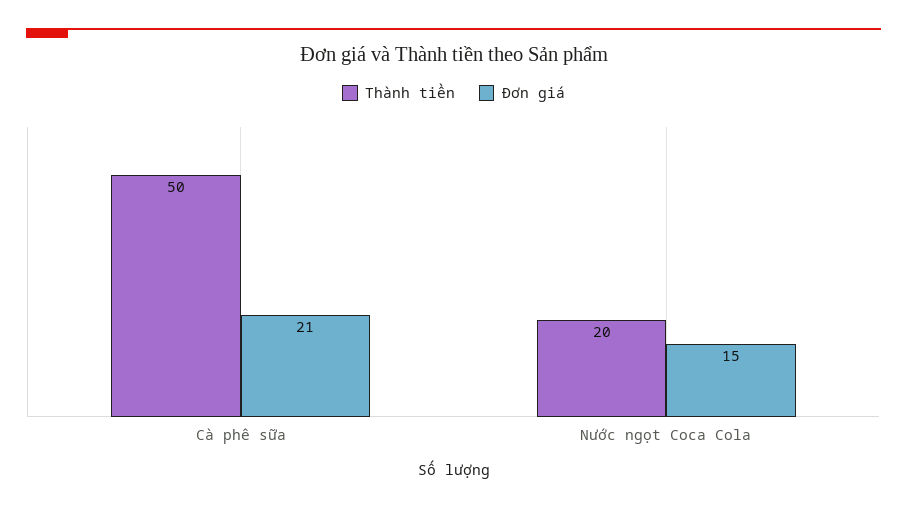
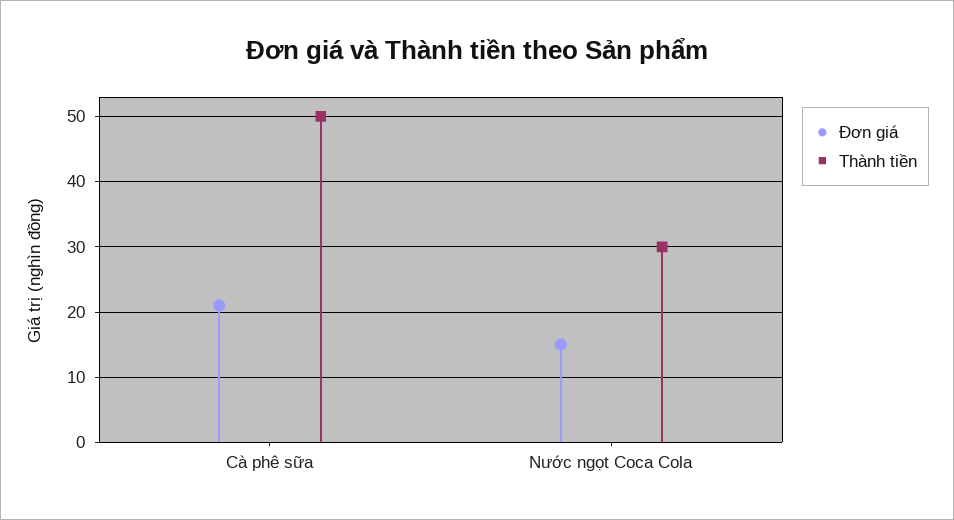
  {
    "Thành tiền": {
      "Cà phê sữa": 50,
-     "Nước ngọt Coca Cola": 20
+     "Nước ngọt Coca Cola": 30
    },
    "Đơn giá": {
      "Cà phê sữa": 21,
      "Nước ngọt Coca Cola": 15
    }
  }

